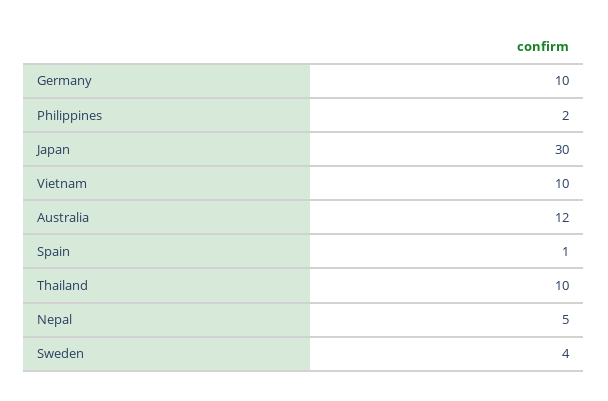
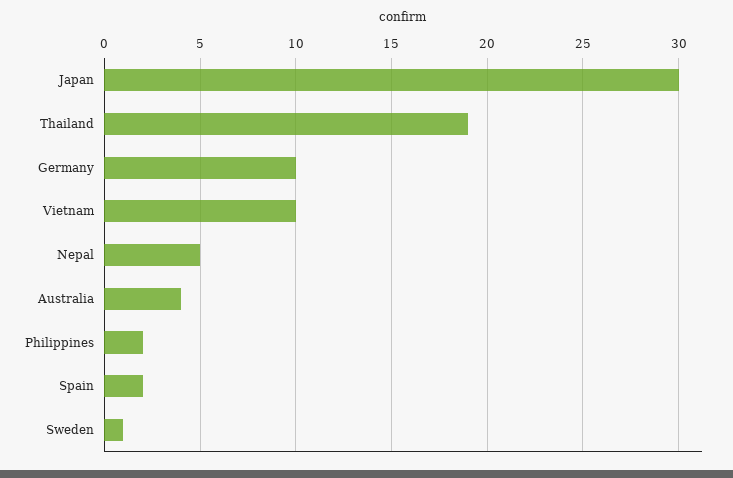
  {
    "Germany": 10,
    "Philippines": 2,
    "Japan": 30,
    "Vietnam": 10,
-   "Australia": 12,
+   "Australia": 4,
-   "Spain": 1,
+   "Spain": 2,
-   "Thailand": 10,
+   "Thailand": 19,
    "Nepal": 5,
-   "Sweden": 4
+   "Sweden": 1
  }

